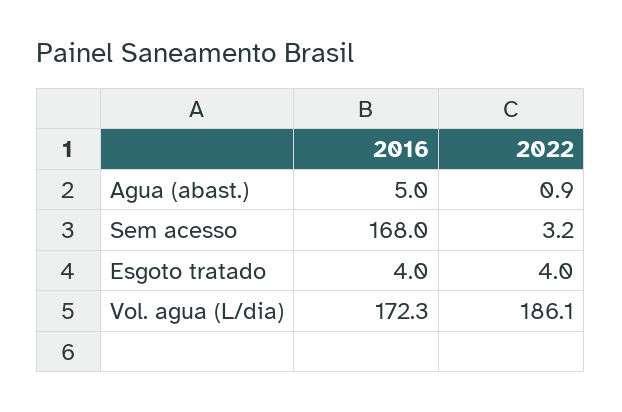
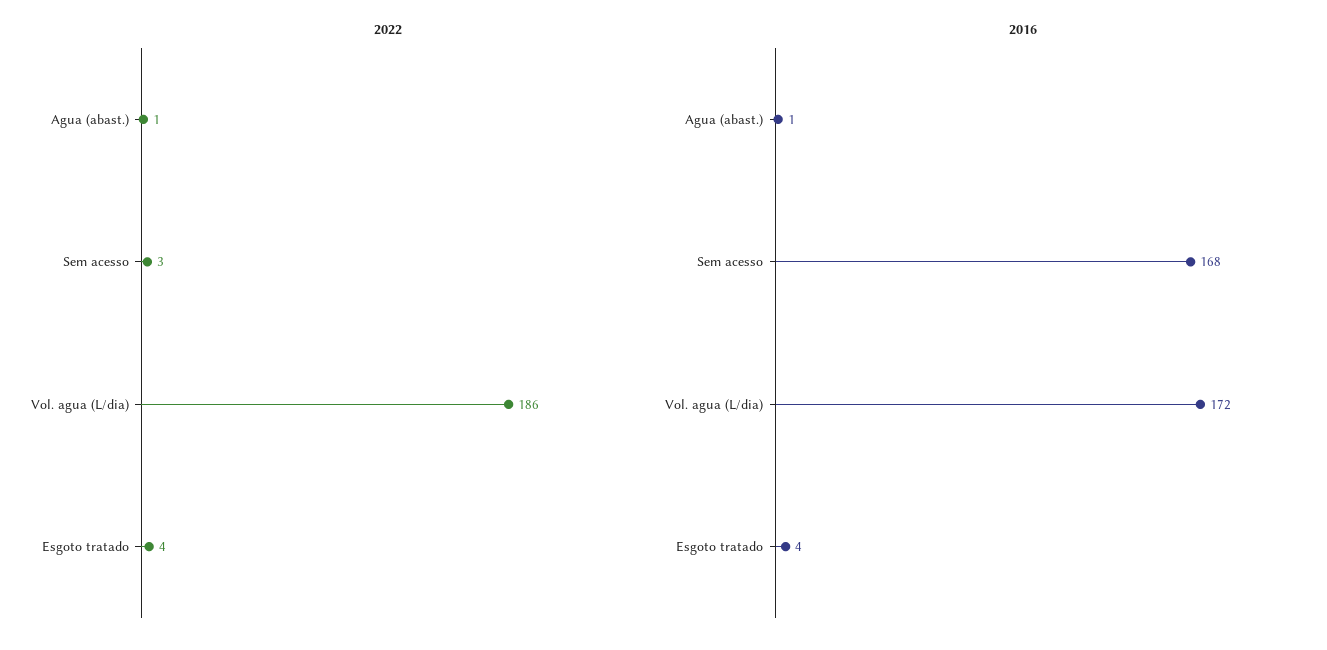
  {
    "2016": {
-     "Agua (abast.)": 5,
+     "Agua (abast.)": 1,
      "Sem acesso": 168,
      "Esgoto tratado": 4,
      "Vol. agua (L/dia)": 172.3
    },
    "2022": {
      "Agua (abast.)": 0.9,
      "Sem acesso": 3.2,
      "Esgoto tratado": 4,
      "Vol. agua (L/dia)": 186.1
    }
  }

